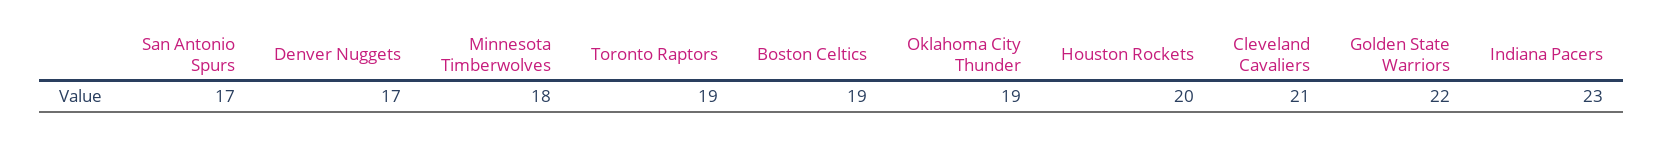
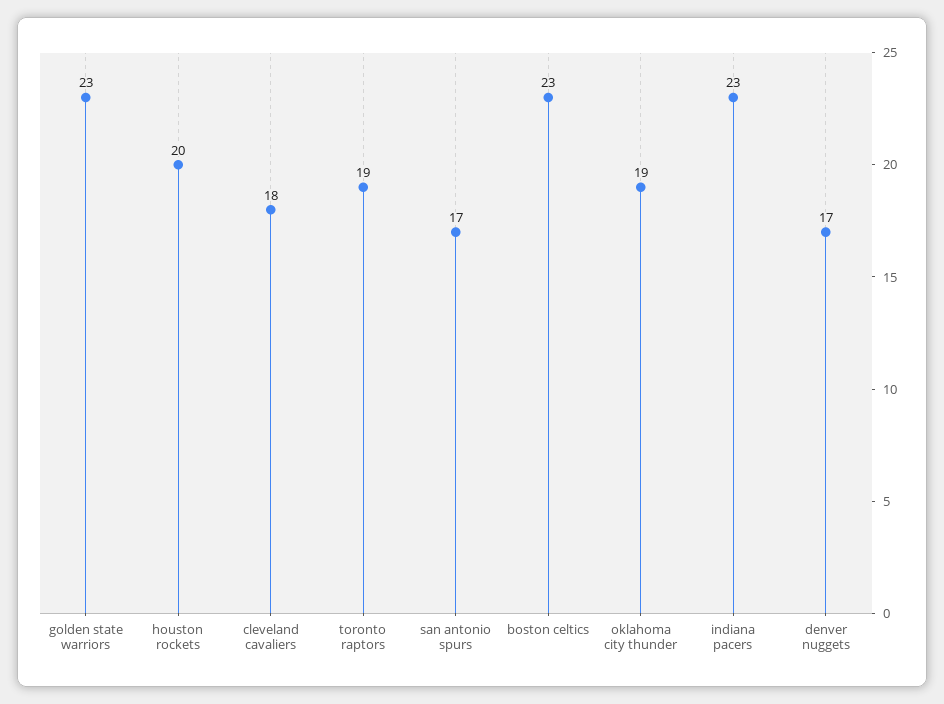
  {
    "San Antonio Spurs": 17,
    "Denver Nuggets": 17,
-   "Minnesota Timberwolves": 18,
    "Toronto Raptors": 19,
-   "Boston Celtics": 19,
+   "Boston Celtics": 23,
    "Oklahoma City Thunder": 19,
    "Houston Rockets": 20,
-   "Cleveland Cavaliers": 21,
+   "Cleveland Cavaliers": 18,
-   "Golden State Warriors": 22,
+   "Golden State Warriors": 23,
    "Indiana Pacers": 23
  }

